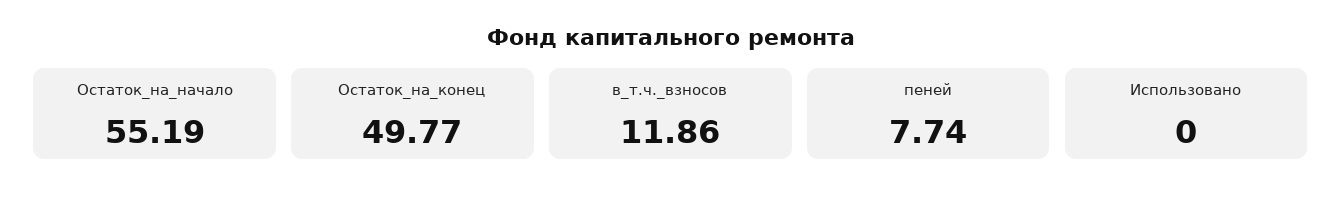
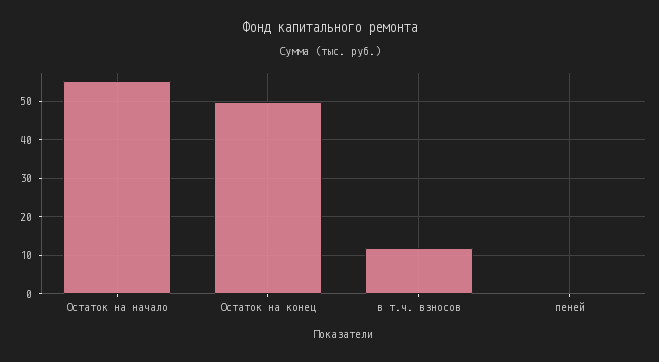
  {
    "Остаток_на_начало": 55.19,
    "Остаток_на_конец": 49.77,
    "в_т.ч._взносов": 11.86,
-   "пеней": 7.74,
+   "пеней": 0
-   "Использовано": 0
  }

